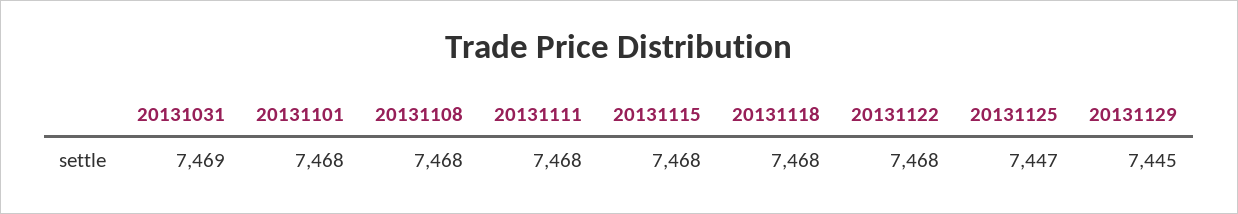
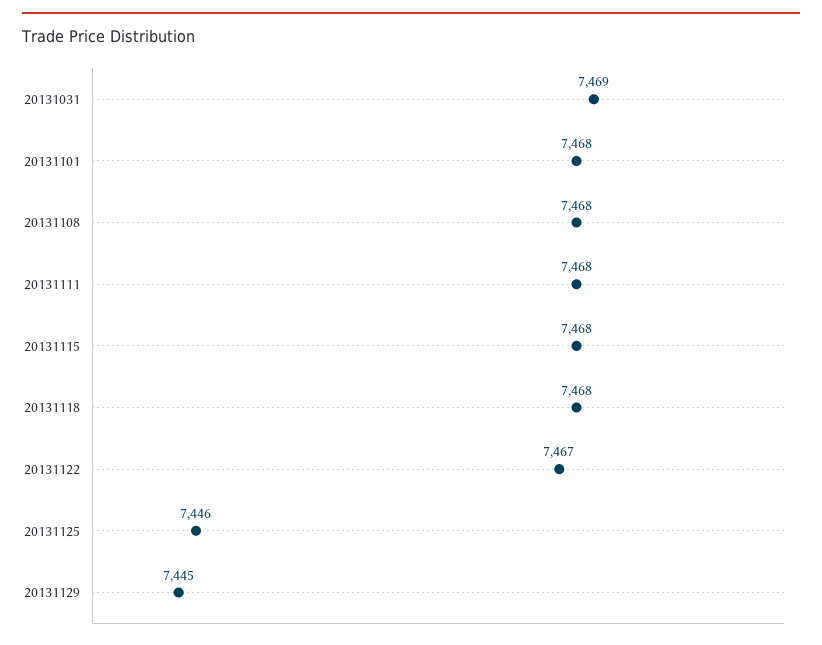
  {
    "20131031": 7469,
    "20131101": 7468,
    "20131108": 7468,
    "20131111": 7468,
    "20131115": 7468,
    "20131118": 7468,
-   "20131122": 7468,
+   "20131122": 7467,
-   "20131125": 7447,
+   "20131125": 7446,
    "20131129": 7445
  }

